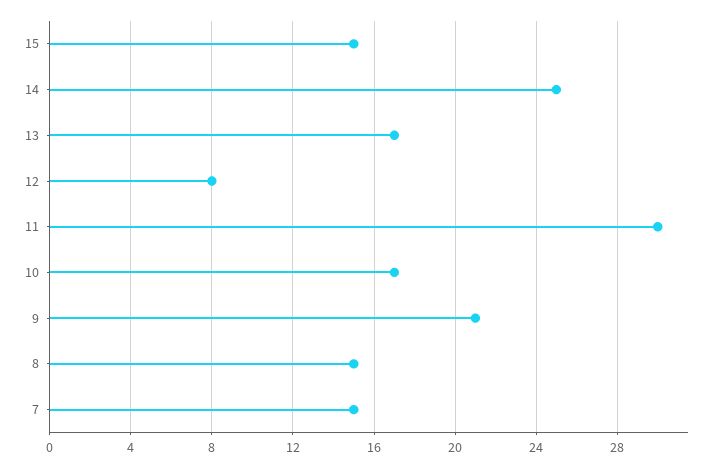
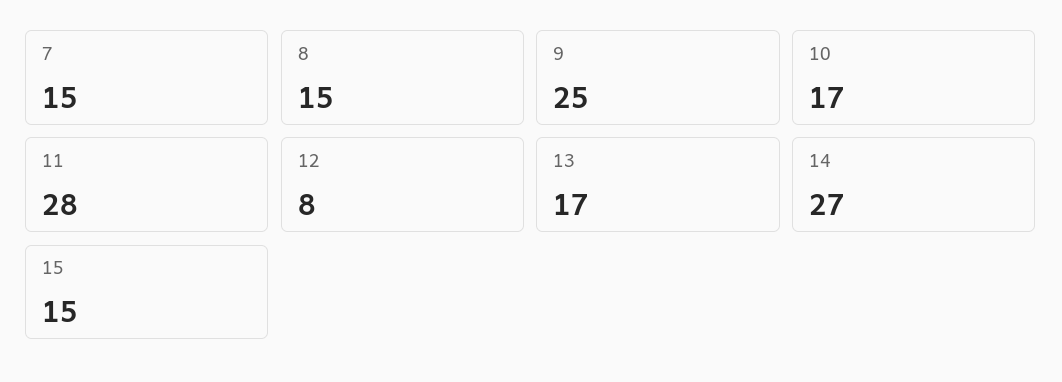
  {
    "15": 15,
-   "14": 25,
+   "14": 27,
    "13": 17,
    "12": 8,
-   "11": 30,
+   "11": 28,
    "10": 17,
-   "9": 21,
+   "9": 25,
    "8": 15,
    "7": 15
  }

